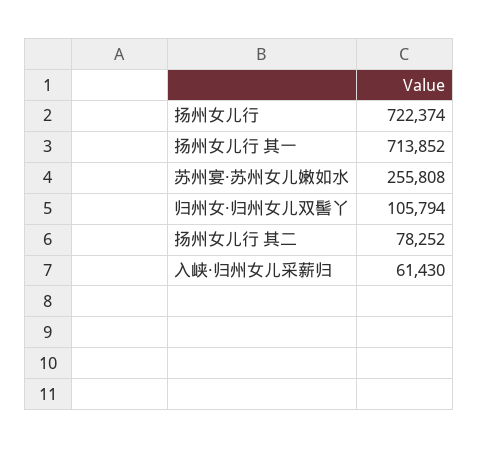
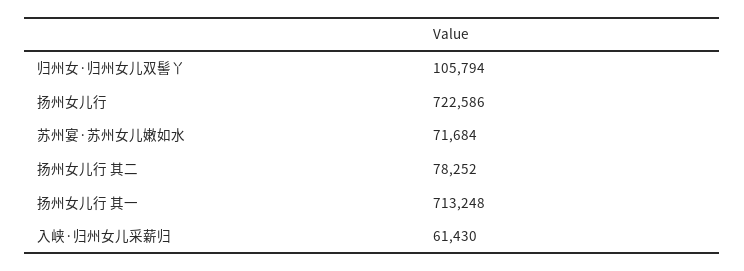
  {
-   "扬州女儿行": 722374,
+   "扬州女儿行": 722586,
-   "扬州女儿行 其一": 713852,
+   "扬州女儿行 其一": 713248,
-   "苏州宴·苏州女儿嫩如水": 255808,
+   "苏州宴·苏州女儿嫩如水": 71684,
    "归州女·归州女儿双髻丫": 105794,
    "扬州女儿行 其二": 78252,
    "入峡·归州女儿采薪归": 61430
  }

